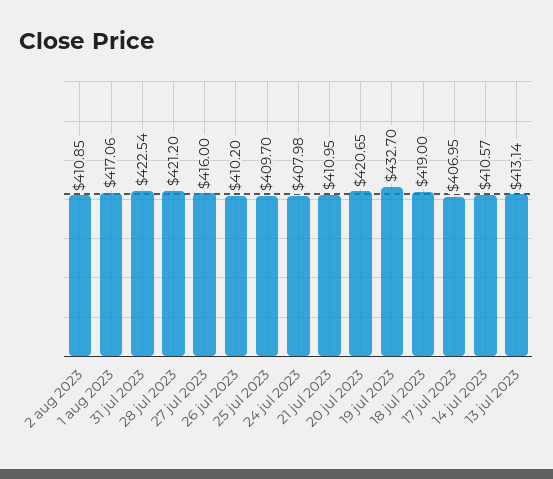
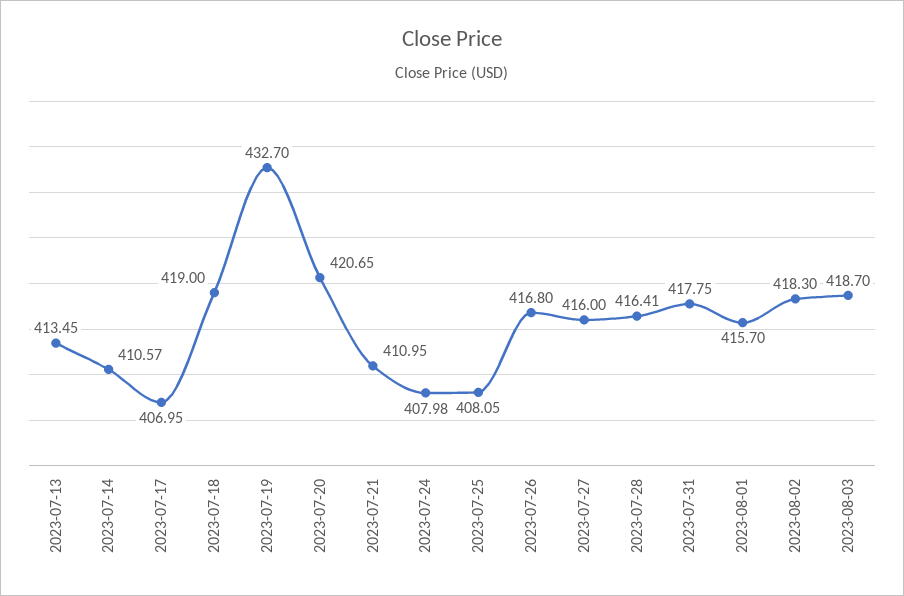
  {
-   "2 aug 2023": 410.85,
+   "2 aug 2023": 418.3,
-   "1 aug 2023": 417.06,
+   "1 aug 2023": 415.7,
-   "31 jul 2023": 422.54,
+   "31 jul 2023": 417.75,
-   "28 jul 2023": 421.2,
+   "28 jul 2023": 416.41,
    "27 jul 2023": 416,
-   "26 jul 2023": 410.2,
+   "26 jul 2023": 416.8,
-   "25 jul 2023": 409.7,
+   "25 jul 2023": 408.05,
    "24 jul 2023": 407.98,
    "21 jul 2023": 410.95,
    "20 jul 2023": 420.65,
    "19 jul 2023": 432.7,
    "18 jul 2023": 419,
    "17 jul 2023": 406.95,
    "14 jul 2023": 410.57,
-   "13 jul 2023": 413.14
+   "13 jul 2023": 413.45,
+   "2023-08-03": 418.7
  }

